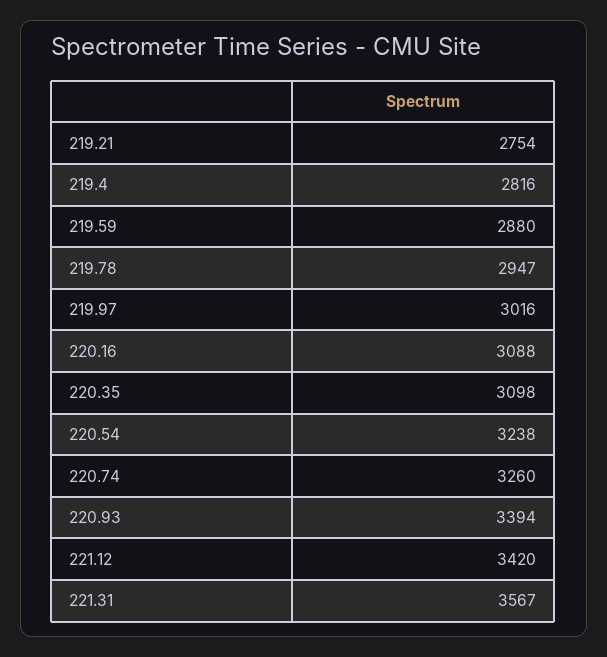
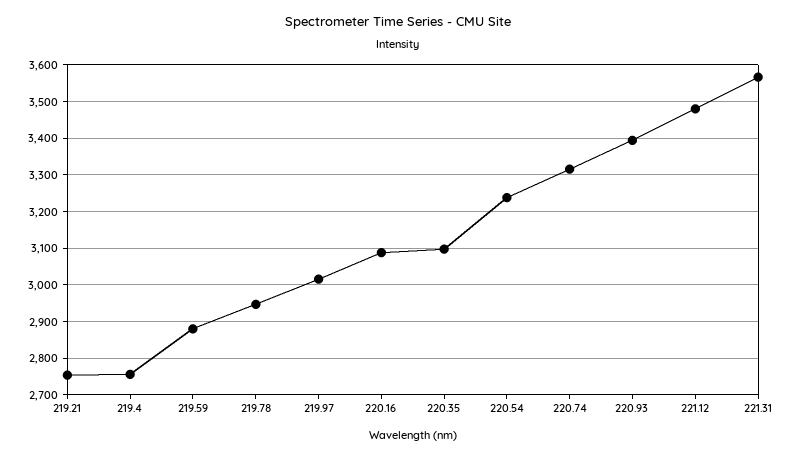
  {
    "219.21": 2754,
-   "219.4": 2816,
+   "219.4": 2760,
    "219.59": 2880,
    "219.78": 2947,
    "219.97": 3016,
    "220.16": 3088,
    "220.35": 3098,
    "220.54": 3238,
-   "220.74": 3260,
+   "220.74": 3320,
    "220.93": 3394,
-   "221.12": 3420,
+   "221.12": 3480,
    "221.31": 3567
  }

